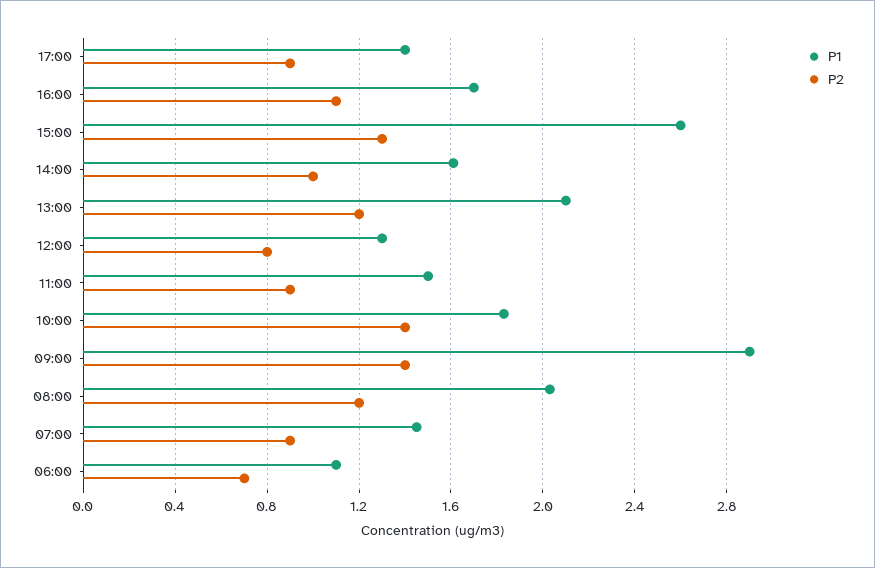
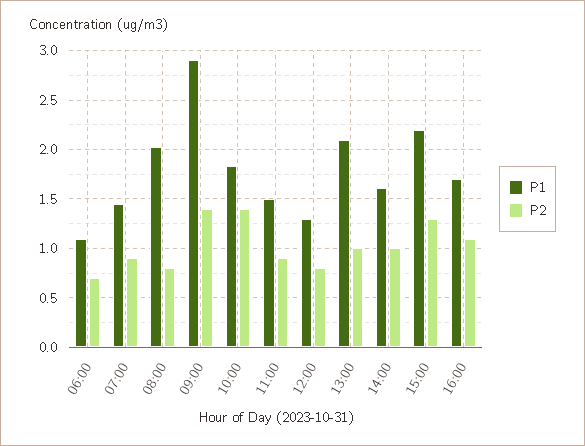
  {
    "P1": {
-     "17:00": 1.4,
      "16:00": 1.7,
-     "15:00": 2.6,
+     "15:00": 2.2,
      "14:00": 1.6,
      "13:00": 2.1,
      "12:00": 1.3,
      "11:00": 1.5,
      "10:00": 1.85,
      "09:00": 2.9,
      "08:00": 2.05,
      "07:00": 1.45,
      "06:00": 1.1
    },
    "P2": {
-     "17:00": 0.9,
      "16:00": 1.1,
      "15:00": 1.3,
      "14:00": 1,
-     "13:00": 1.2,
+     "13:00": 1,
      "12:00": 0.8,
      "11:00": 0.9,
      "10:00": 1.4,
      "09:00": 1.4,
-     "08:00": 1.2,
+     "08:00": 0.8,
      "07:00": 0.9,
      "06:00": 0.7
    }
  }

